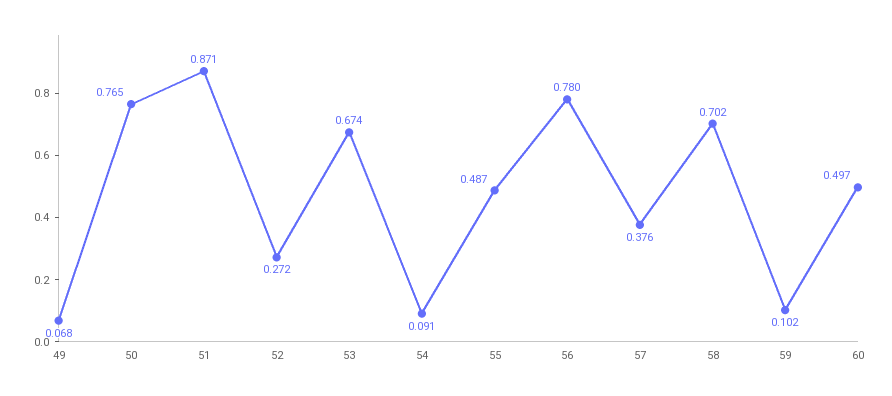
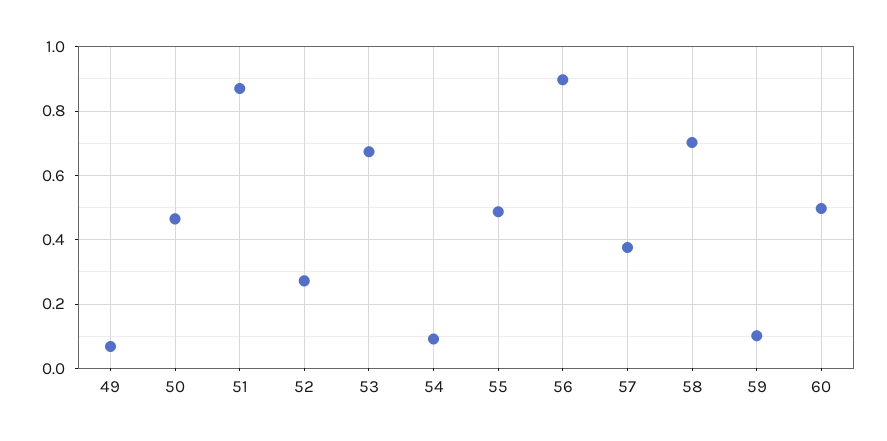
  {
    "49": 0.068,
-   "50": 0.765,
+   "50": 0.46,
    "51": 0.871,
    "52": 0.272,
    "53": 0.674,
    "54": 0.091,
    "55": 0.487,
-   "56": 0.78,
+   "56": 0.9,
    "57": 0.376,
    "58": 0.702,
    "59": 0.102,
    "60": 0.497
  }

